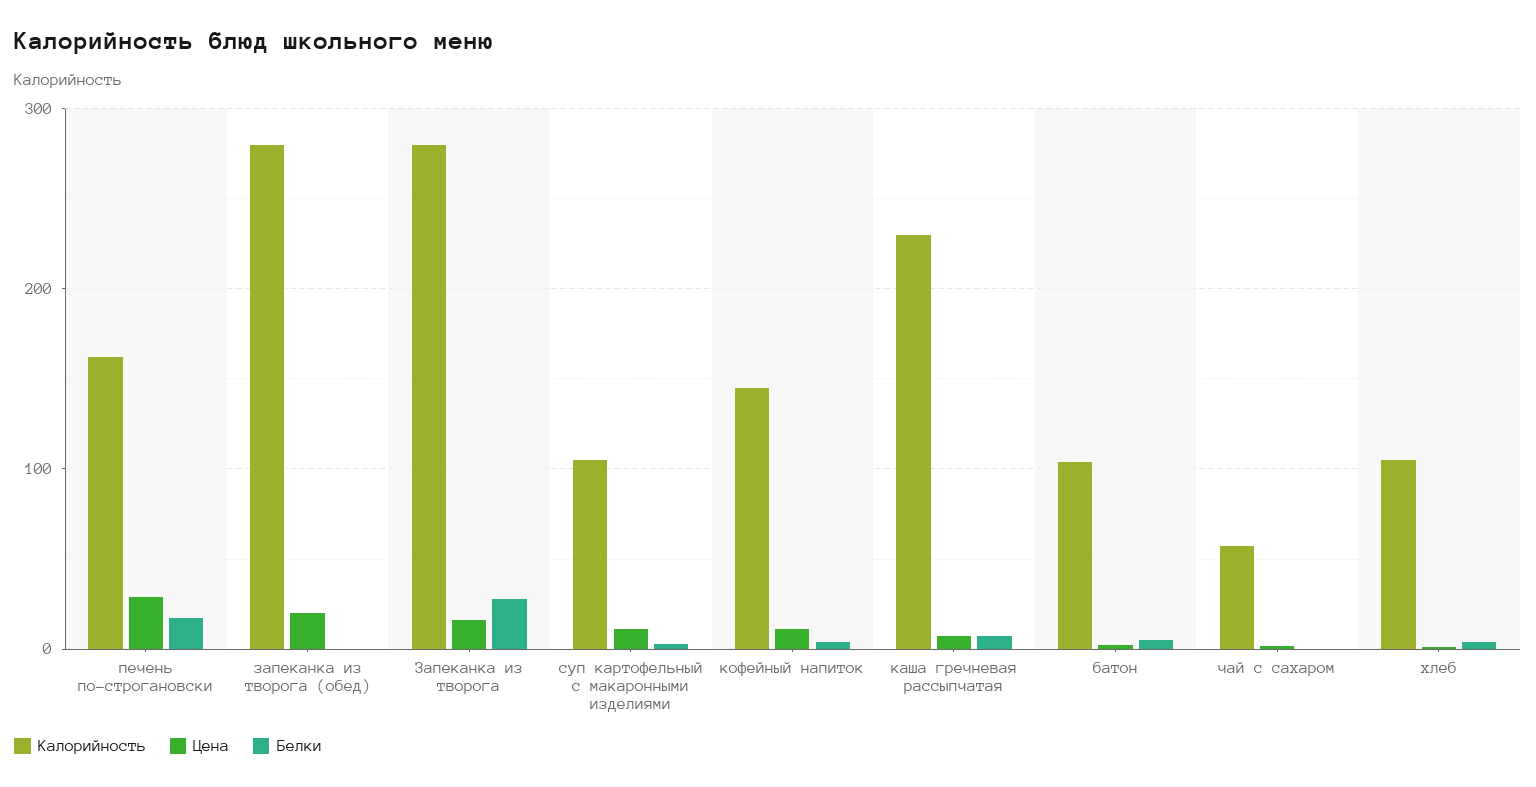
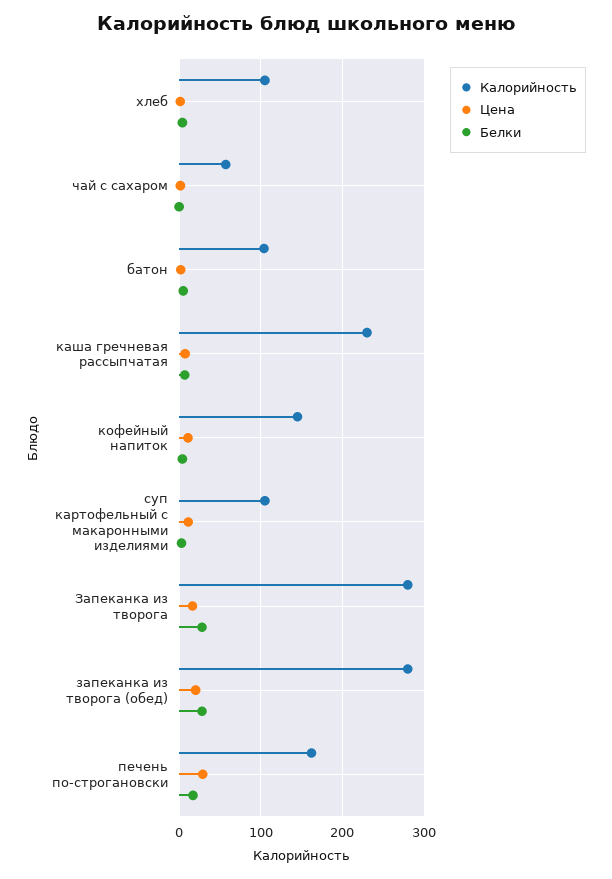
  {
    "Калорийность": {
      "печень по-строгановски": 160,
      "запеканка из творога (обед)": 280,
      "Запеканка из творога": 280,
      "суп картофельный с макаронными изделиями": 110,
      "кофейный напиток": 150,
      "каша гречневая рассыпчатая": 230,
      "батон": 100,
      "чай с сахаром": 60,
      "хлеб": 110
    },
    "Цена": {
      "печень по-строгановски": 30,
      "запеканка из творога (обед)": 20,
      "Запеканка из творога": 20,
      "суп картофельный с макаронными изделиями": 10,
      "кофейный напиток": 10,
      "каша гречневая рассыпчатая": 10,
      "батон": 0,
      "чай с сахаром": 0,
      "хлеб": 0
    },
    "Белки": {
      "печень по-строгановски": 20,
-     "запеканка из творога (обед)": 0,
+     "запеканка из творога (обед)": 30,
      "Запеканка из творога": 30,
      "суп картофельный с макаронными изделиями": 0,
      "кофейный напиток": 0,
      "каша гречневая рассыпчатая": 10,
      "батон": 10,
      "чай с сахаром": 0,
      "хлеб": 0
    }
  }

